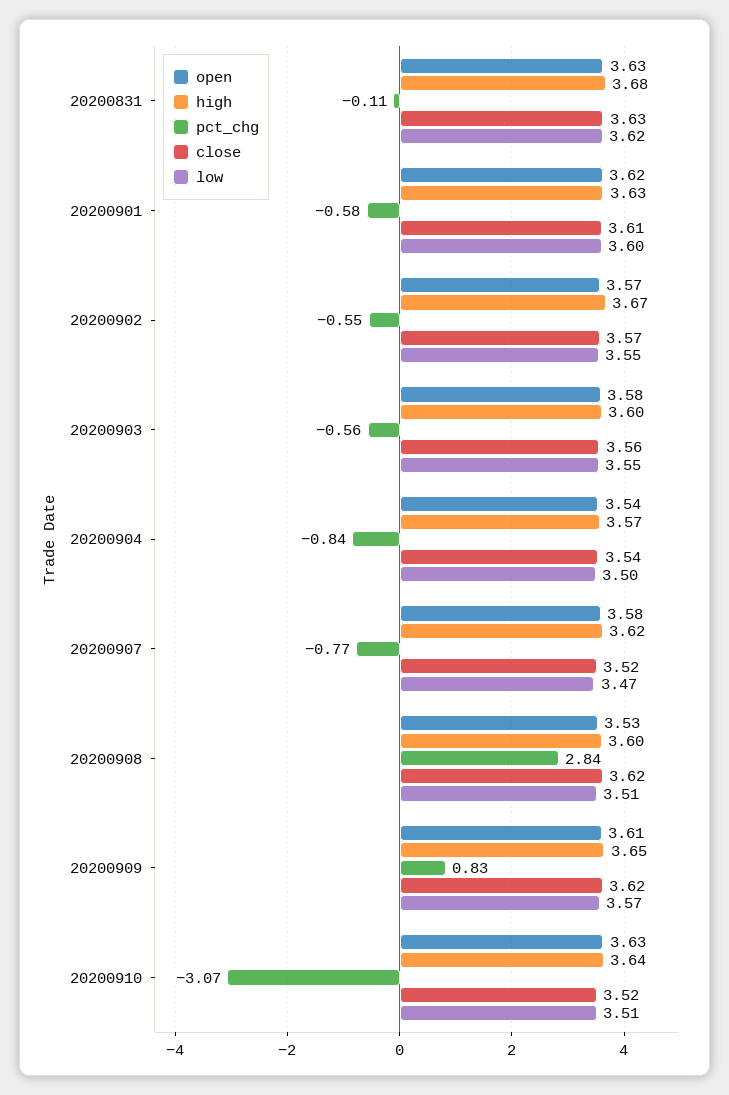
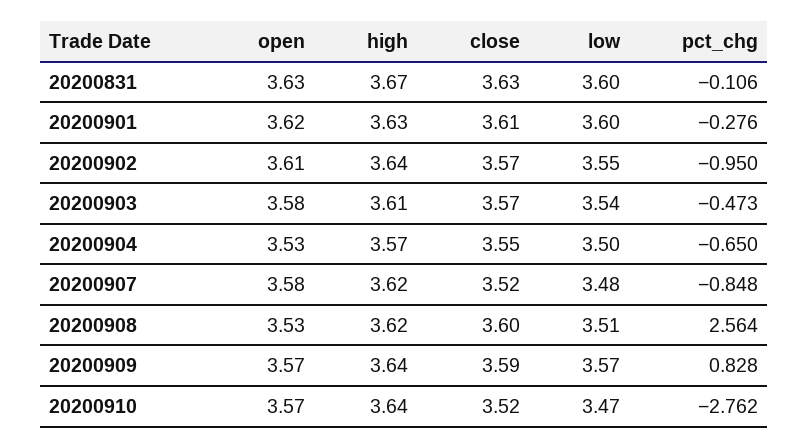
  {
    "open": {
      "20200831": 3.63,
      "20200901": 3.62,
-     "20200902": 3.57,
+     "20200902": 3.61,
      "20200903": 3.58,
-     "20200904": 3.54,
+     "20200904": 3.53,
      "20200907": 3.58,
      "20200908": 3.53,
-     "20200909": 3.61,
+     "20200909": 3.57,
-     "20200910": 3.63
+     "20200910": 3.57
    },
    "high": {
-     "20200831": 3.68,
+     "20200831": 3.67,
      "20200901": 3.63,
-     "20200902": 3.67,
+     "20200902": 3.64,
-     "20200903": 3.6,
+     "20200903": 3.61,
      "20200904": 3.57,
      "20200907": 3.62,
-     "20200908": 3.6,
+     "20200908": 3.62,
-     "20200909": 3.65,
+     "20200909": 3.64,
      "20200910": 3.64
    },
    "pct_chg": {
      "20200831": -0.106,
-     "20200901": -0.58,
+     "20200901": -0.276,
-     "20200902": -0.55,
+     "20200902": -0.95,
-     "20200903": -0.56,
+     "20200903": -0.473,
-     "20200904": -0.84,
+     "20200904": -0.65,
-     "20200907": -0.77,
+     "20200907": -0.848,
-     "20200908": 2.84,
+     "20200908": 2.564,
      "20200909": 0.828,
-     "20200910": -3.07
+     "20200910": -2.762
    },
    "close": {
      "20200831": 3.63,
      "20200901": 3.61,
      "20200902": 3.57,
-     "20200903": 3.56,
+     "20200903": 3.57,
-     "20200904": 3.54,
+     "20200904": 3.55,
      "20200907": 3.52,
-     "20200908": 3.62,
+     "20200908": 3.6,
-     "20200909": 3.62,
+     "20200909": 3.59,
      "20200910": 3.52
    },
    "low": {
-     "20200831": 3.62,
+     "20200831": 3.6,
      "20200901": 3.6,
      "20200902": 3.55,
-     "20200903": 3.55,
+     "20200903": 3.54,
      "20200904": 3.5,
-     "20200907": 3.47,
+     "20200907": 3.48,
      "20200908": 3.51,
      "20200909": 3.57,
-     "20200910": 3.51
+     "20200910": 3.47
    }
  }

